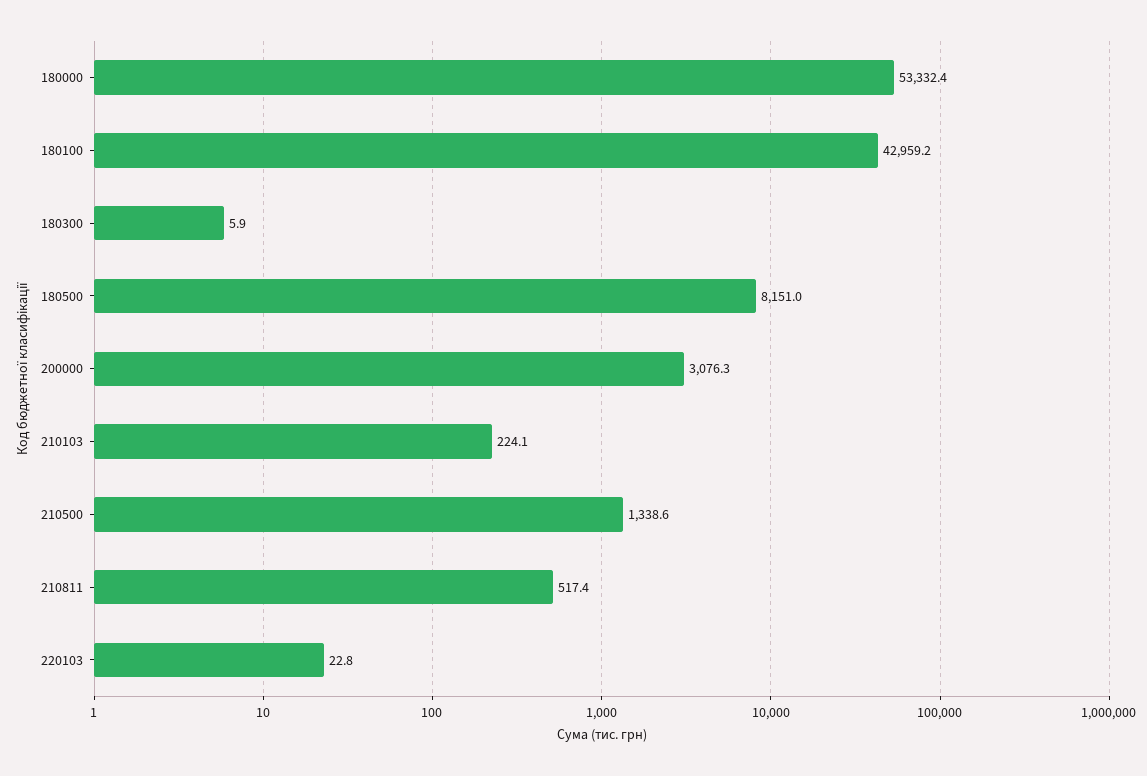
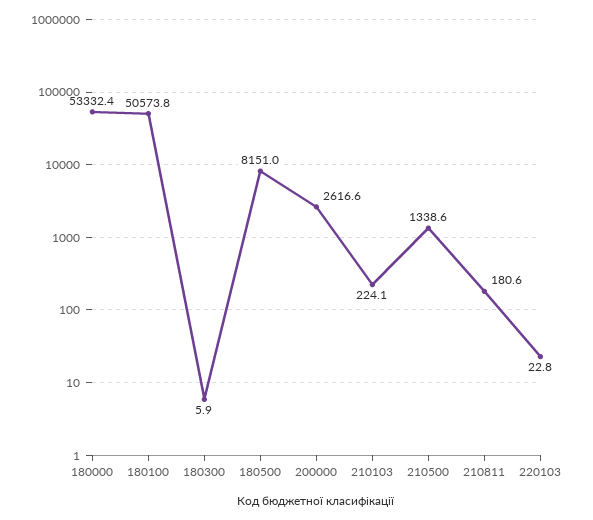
  {
    "180000": 53332.4,
-   "180100": 42959.2,
+   "180100": 50573.8,
    "180300": 5.9,
    "180500": 8151,
-   "200000": 3076.3,
+   "200000": 2616.6,
    "210103": 224.1,
    "210500": 1338.6,
-   "210811": 517.4,
+   "210811": 180.6,
    "220103": 22.8
  }

